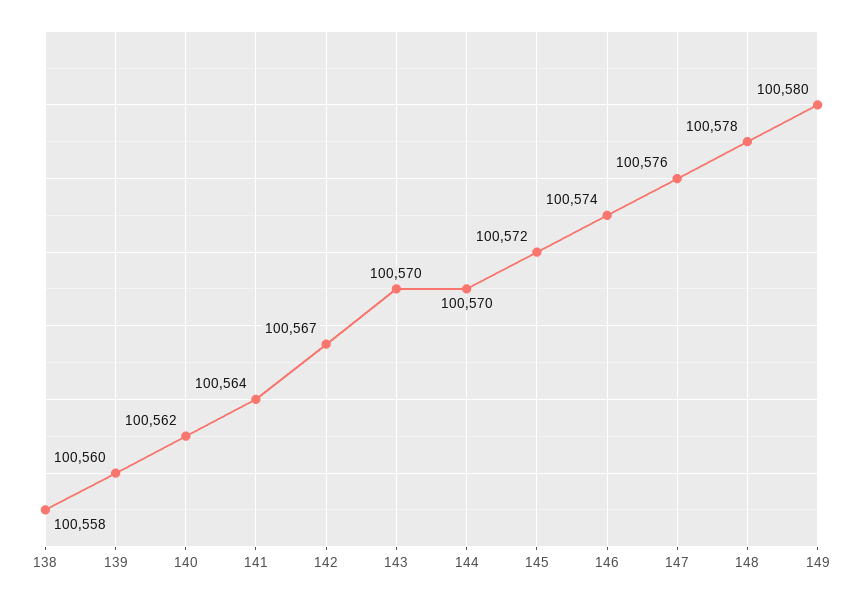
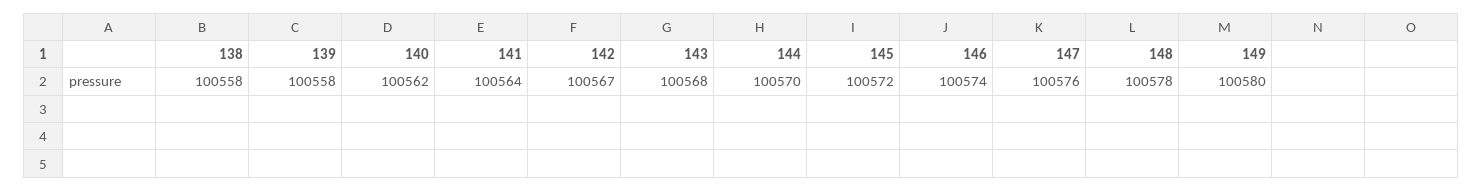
  {
    "138": 100558,
-   "139": 100560,
+   "139": 100558,
    "140": 100562,
    "141": 100564,
    "142": 100567,
-   "143": 100570,
+   "143": 100568,
    "144": 100570,
    "145": 100572,
    "146": 100574,
    "147": 100576,
    "148": 100578,
    "149": 100580
  }

